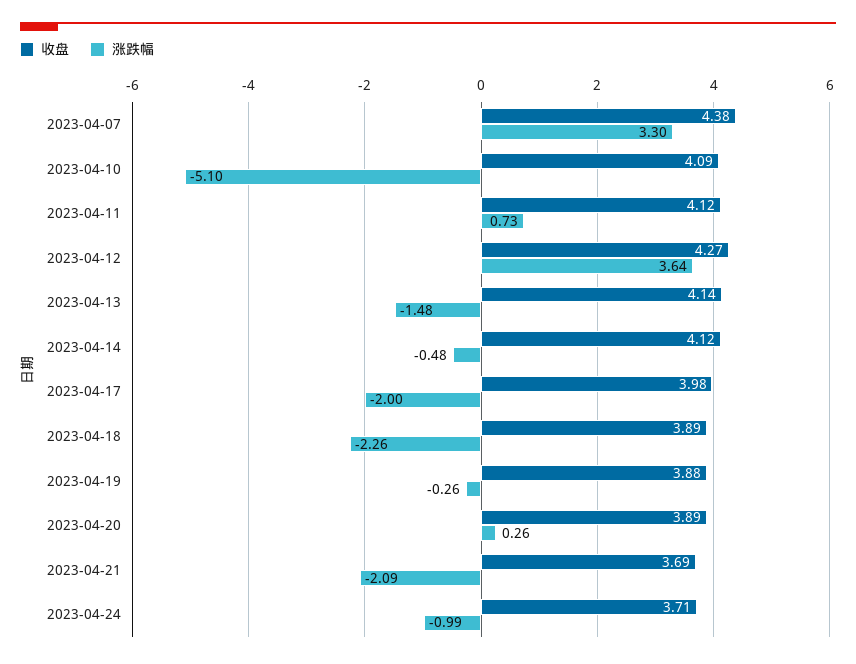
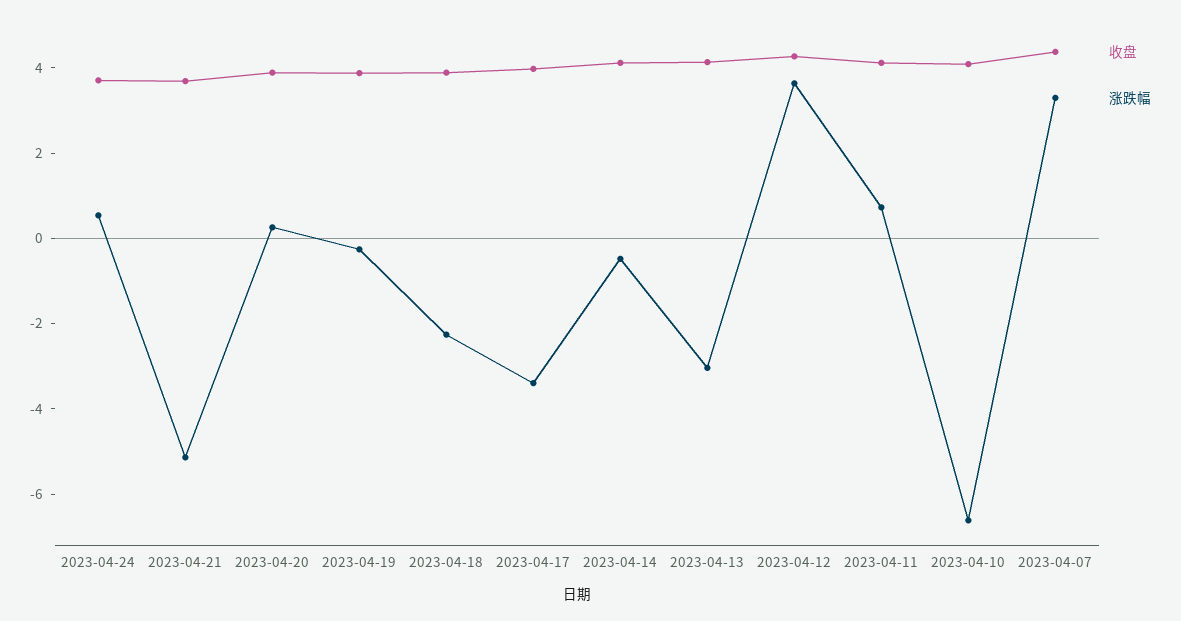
  {
    "收盘": {
      "2023-04-07": 4.38,
      "2023-04-10": 4.09,
      "2023-04-11": 4.12,
      "2023-04-12": 4.27,
      "2023-04-13": 4.14,
      "2023-04-14": 4.12,
      "2023-04-17": 3.98,
      "2023-04-18": 3.89,
      "2023-04-19": 3.88,
      "2023-04-20": 3.89,
      "2023-04-21": 3.69,
      "2023-04-24": 3.71
    },
    "涨跌幅": {
      "2023-04-07": 3.3,
-     "2023-04-10": -5.1,
+     "2023-04-10": -6.5,
      "2023-04-11": 0.73,
      "2023-04-12": 3.64,
-     "2023-04-13": -1.48,
+     "2023-04-13": -3,
      "2023-04-14": -0.48,
-     "2023-04-17": -2,
+     "2023-04-17": -3.5,
      "2023-04-18": -2.26,
      "2023-04-19": -0.26,
      "2023-04-20": 0.26,
-     "2023-04-21": -2.09,
+     "2023-04-21": -5,
-     "2023-04-24": -0.99
+     "2023-04-24": 0.5
    }
  }

